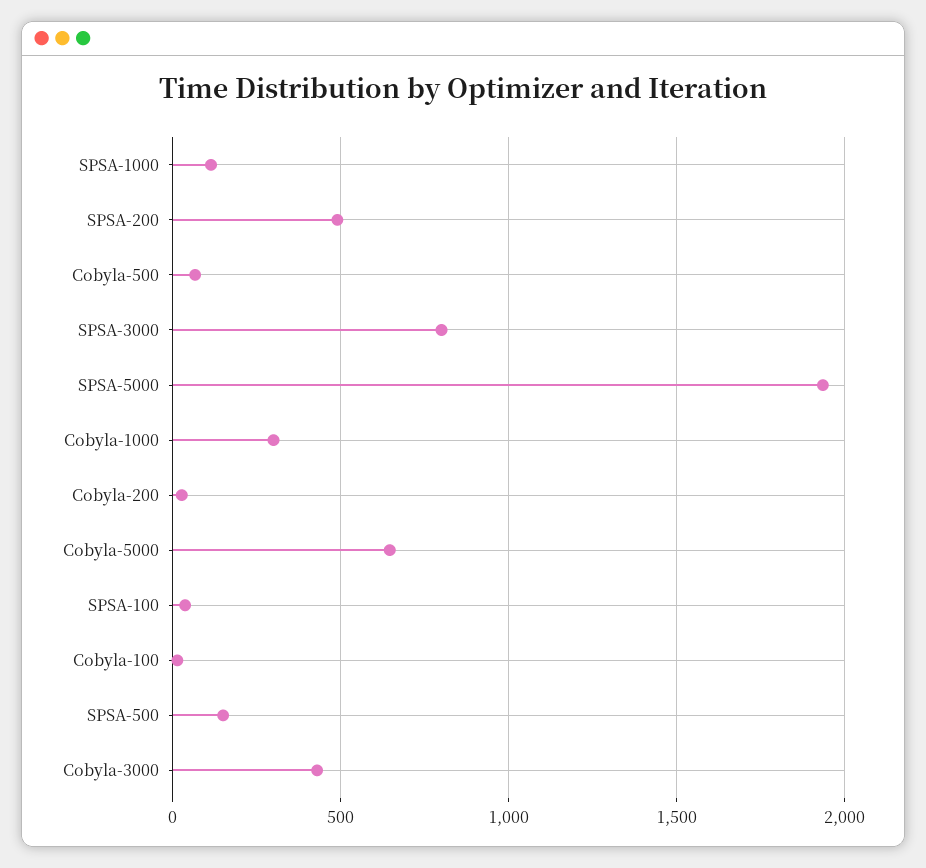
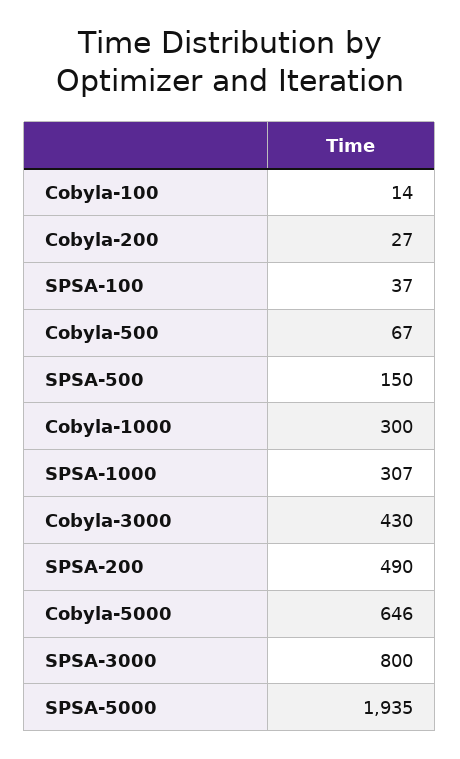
  {
-   "SPSA-1000": 100,
+   "SPSA-1000": 307,
    "SPSA-200": 490,
    "Cobyla-500": 67,
    "SPSA-3000": 800,
    "SPSA-5000": 1935,
    "Cobyla-1000": 300,
    "Cobyla-200": 27,
    "Cobyla-5000": 646,
    "SPSA-100": 37,
    "Cobyla-100": 14,
    "SPSA-500": 150,
    "Cobyla-3000": 430
  }

